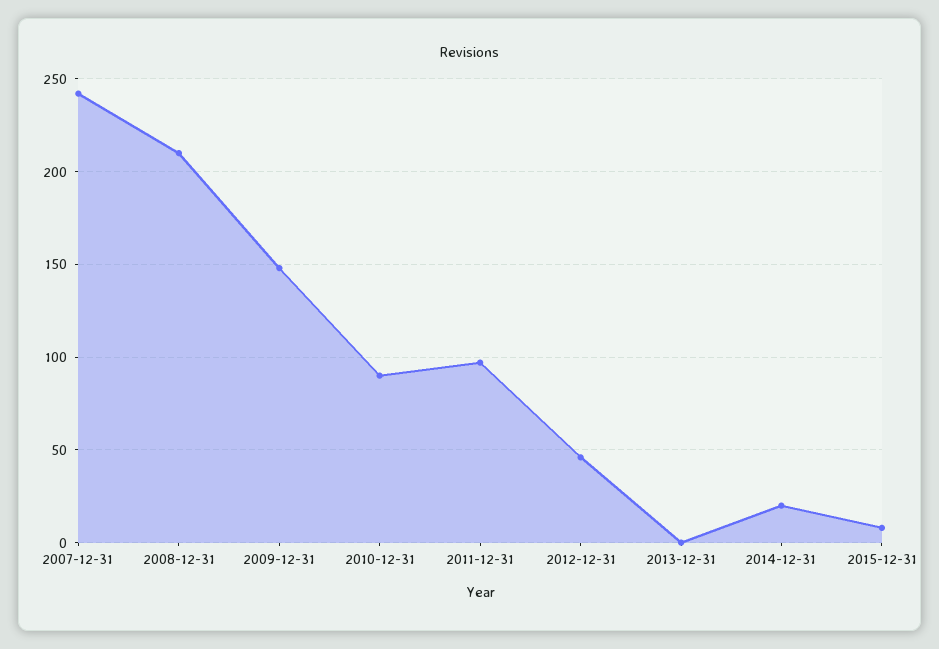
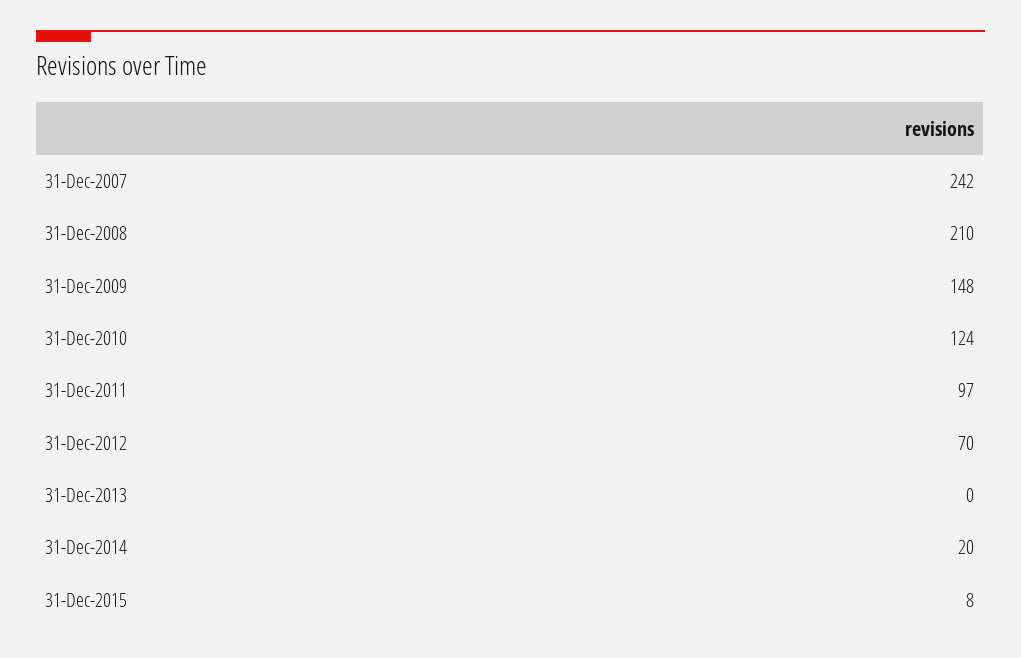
  {
    "2007-12-31": 242,
    "2008-12-31": 210,
    "2009-12-31": 148,
-   "2010-12-31": 90,
+   "2010-12-31": 124,
    "2011-12-31": 97,
-   "2012-12-31": 45,
+   "2012-12-31": 70,
    "2013-12-31": 0,
    "2014-12-31": 20,
    "2015-12-31": 8
  }

